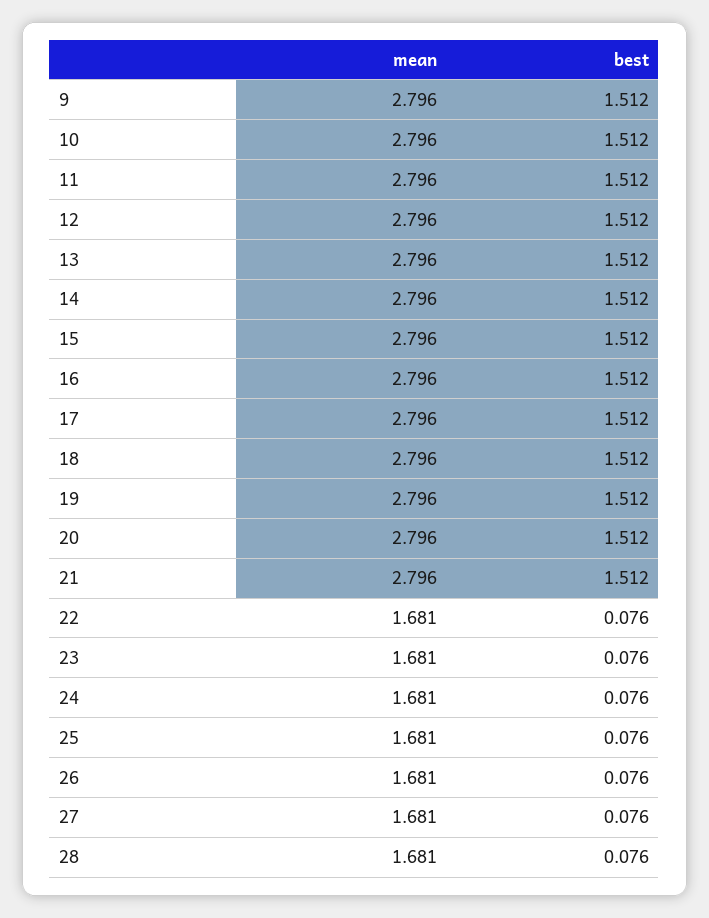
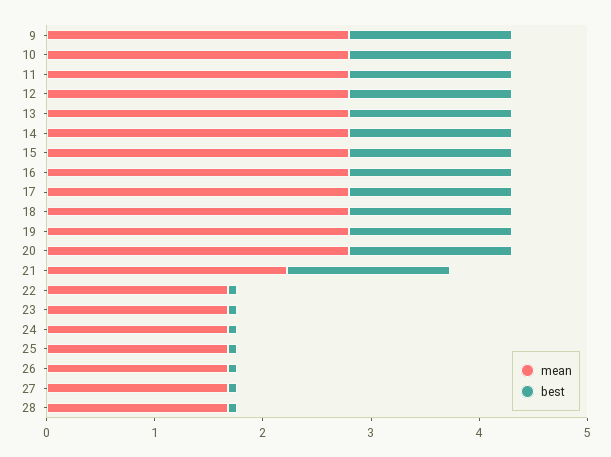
  {
    "mean": {
      "9": 2.796,
      "10": 2.796,
      "11": 2.796,
      "12": 2.796,
      "13": 2.796,
      "14": 2.796,
      "15": 2.796,
      "16": 2.796,
      "17": 2.796,
      "18": 2.796,
      "19": 2.796,
      "20": 2.796,
-     "21": 2.796,
+     "21": 2.2,
      "22": 1.681,
      "23": 1.681,
      "24": 1.681,
      "25": 1.681,
      "26": 1.681,
      "27": 1.681,
      "28": 1.681
    },
    "best": {
      "9": 1.512,
      "10": 1.512,
      "11": 1.512,
      "12": 1.512,
      "13": 1.512,
      "14": 1.512,
      "15": 1.512,
      "16": 1.512,
      "17": 1.512,
      "18": 1.512,
      "19": 1.512,
      "20": 1.512,
      "21": 1.512,
      "22": 0.076,
      "23": 0.076,
      "24": 0.076,
      "25": 0.076,
      "26": 0.076,
      "27": 0.076,
      "28": 0.076
    }
  }

